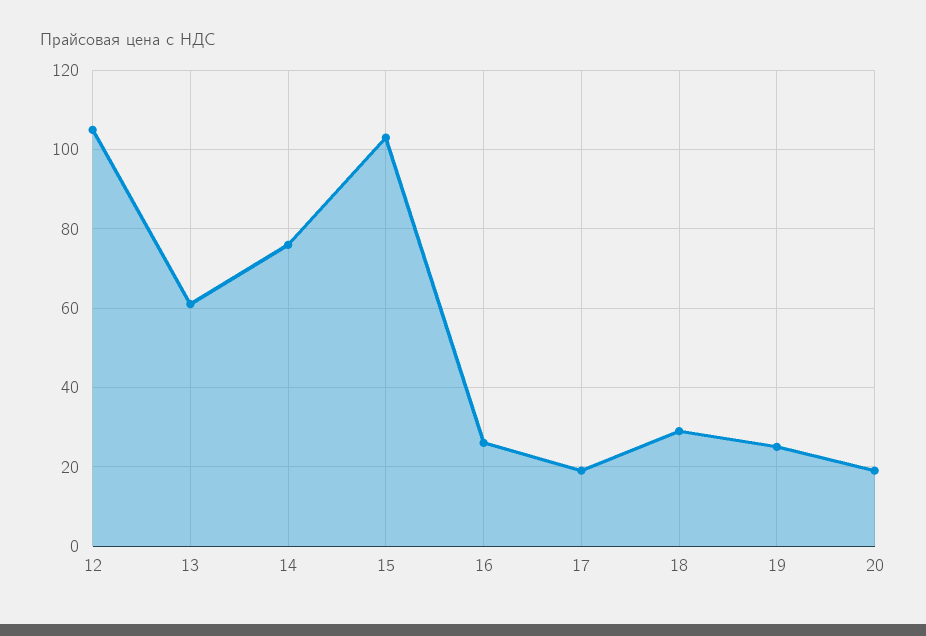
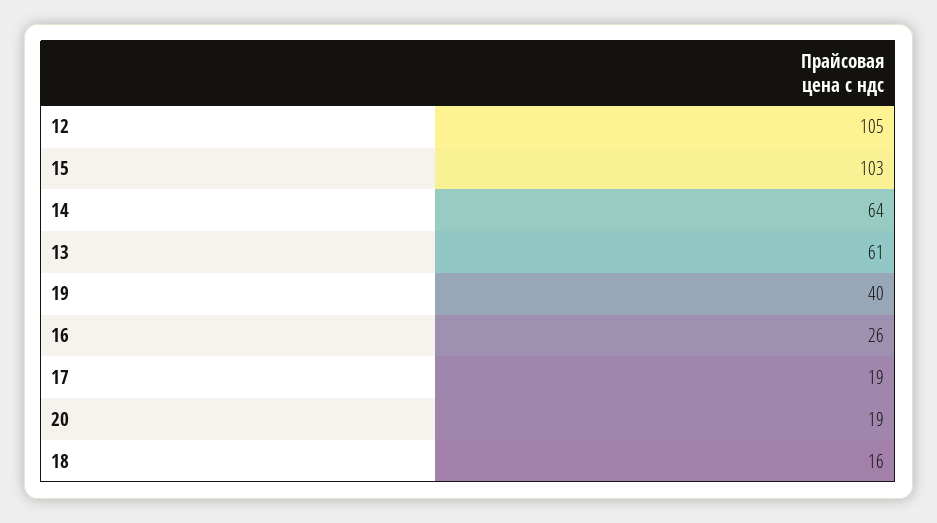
  {
    "12": 105,
    "13": 61,
-   "14": 75,
+   "14": 64,
    "15": 103,
    "16": 26,
    "17": 19,
-   "18": 30,
+   "18": 16,
-   "19": 25,
+   "19": 40,
    "20": 19
  }

